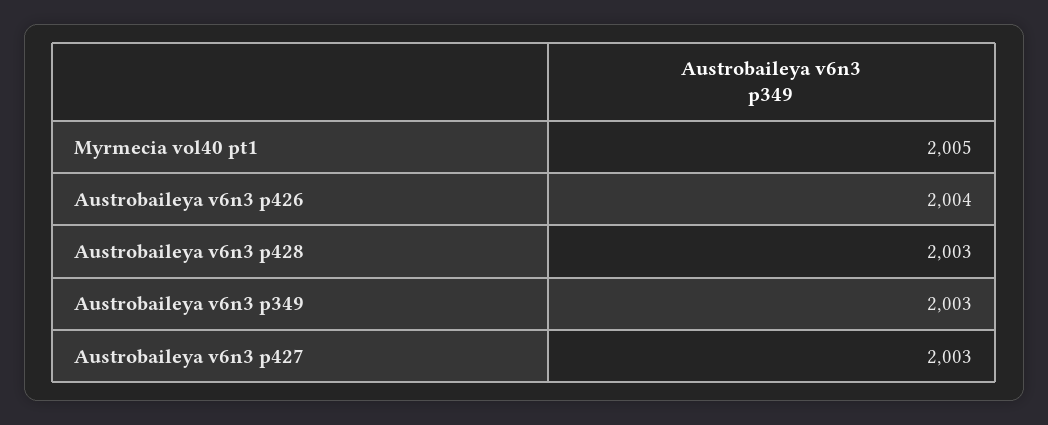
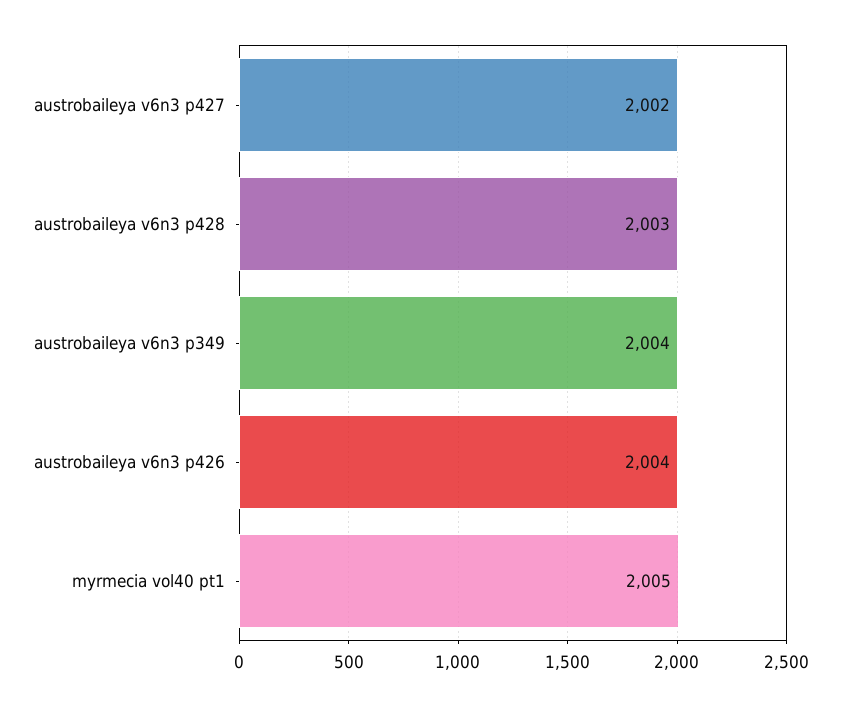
  {
    "Myrmecia vol40 pt1": 2005,
    "Austrobaileya v6n3 p426": 2004,
    "Austrobaileya v6n3 p428": 2003,
-   "Austrobaileya v6n3 p349": 2003,
+   "Austrobaileya v6n3 p349": 2004,
-   "Austrobaileya v6n3 p427": 2003
+   "Austrobaileya v6n3 p427": 2002
  }

